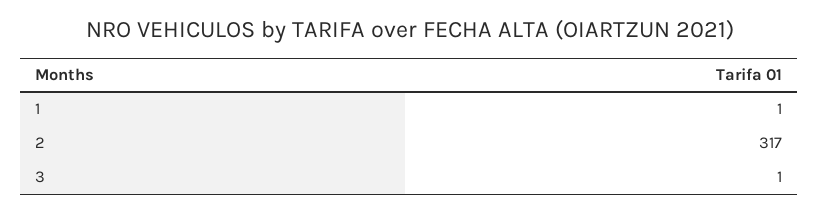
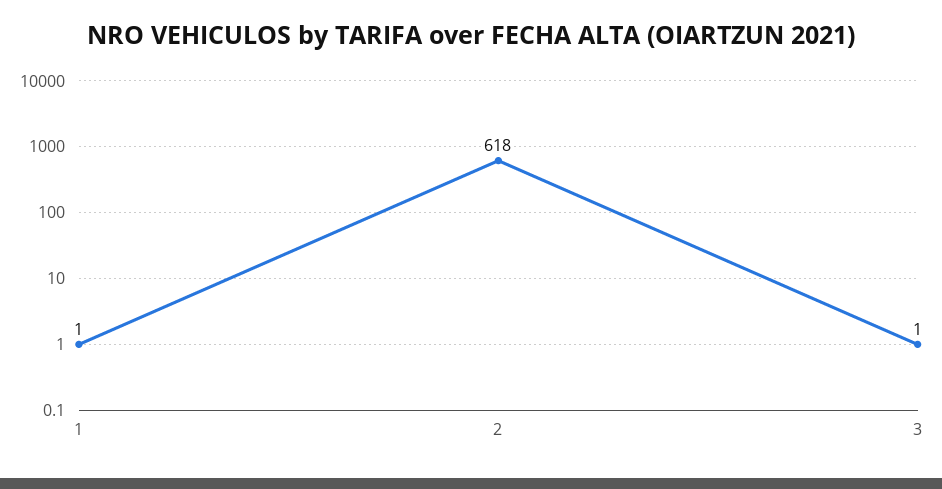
  {
    "1": 1,
-   "2": 317,
+   "2": 618,
    "3": 1
  }

